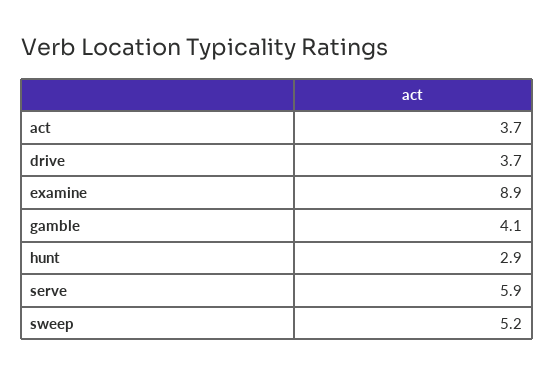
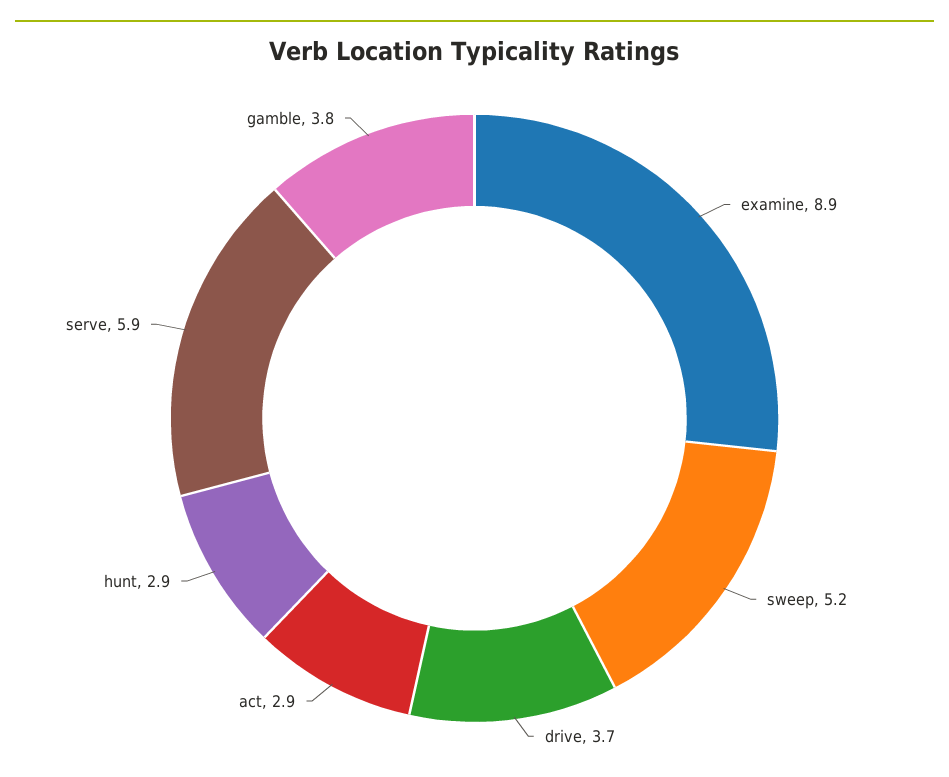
  {
-   "act": 3.7,
+   "act": 2.9,
    "drive": 3.7,
    "examine": 8.9,
-   "gamble": 4.1,
+   "gamble": 3.8,
    "hunt": 2.9,
    "serve": 5.9,
    "sweep": 5.2
  }

